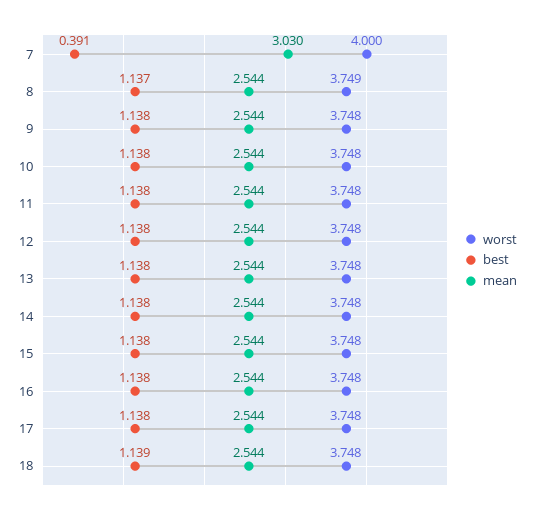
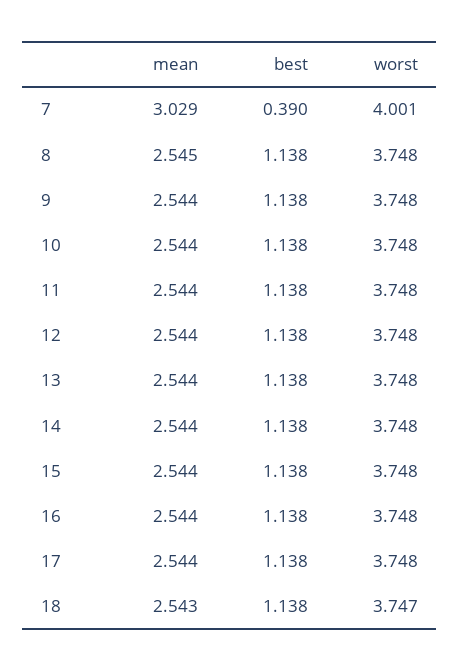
  {
    "worst": {
-     "7": 4,
+     "7": 4.001,
-     "8": 3.749,
+     "8": 3.748,
      "9": 3.748,
      "10": 3.748,
      "11": 3.748,
      "12": 3.748,
      "13": 3.748,
      "14": 3.748,
      "15": 3.748,
      "16": 3.748,
      "17": 3.748,
-     "18": 3.748
+     "18": 3.747
    },
    "best": {
-     "7": 0.391,
+     "7": 0.39,
-     "8": 1.137,
+     "8": 1.138,
      "9": 1.138,
      "10": 1.138,
      "11": 1.138,
      "12": 1.138,
      "13": 1.138,
      "14": 1.138,
      "15": 1.138,
      "16": 1.138,
      "17": 1.138,
-     "18": 1.139
+     "18": 1.138
    },
    "mean": {
-     "7": 3.03,
+     "7": 3.029,
-     "8": 2.544,
+     "8": 2.545,
      "9": 2.544,
      "10": 2.544,
      "11": 2.544,
      "12": 2.544,
      "13": 2.544,
      "14": 2.544,
      "15": 2.544,
      "16": 2.544,
      "17": 2.544,
-     "18": 2.544
+     "18": 2.543
    }
  }

